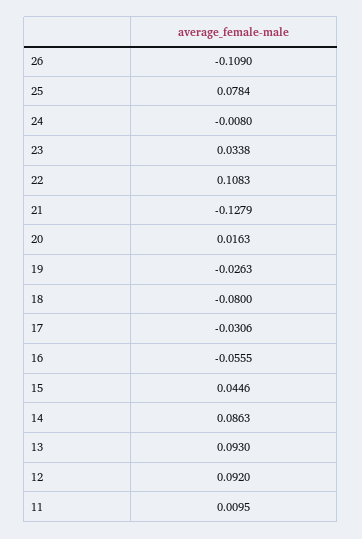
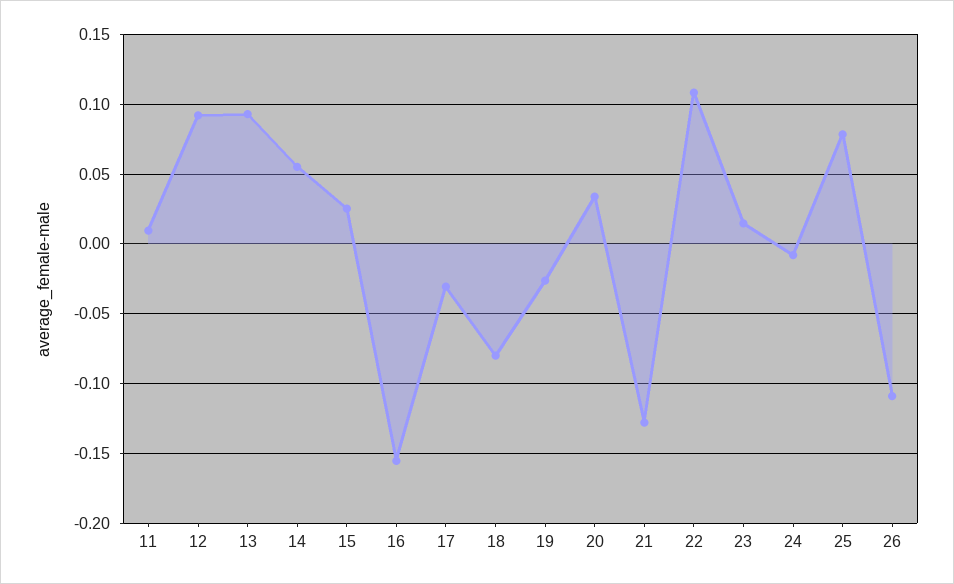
  {
    "26": -0.109,
    "25": 0.0784,
    "24": -0.008,
-   "23": 0.0338,
+   "23": 0.015,
    "22": 0.1083,
    "21": -0.1279,
-   "20": 0.0163,
+   "20": 0.035,
    "19": -0.0263,
    "18": -0.08,
    "17": -0.0306,
-   "16": -0.0555,
+   "16": -0.155,
-   "15": 0.0446,
+   "15": 0.025,
-   "14": 0.0863,
+   "14": 0.055,
    "13": 0.093,
    "12": 0.092,
    "11": 0.0095
  }

